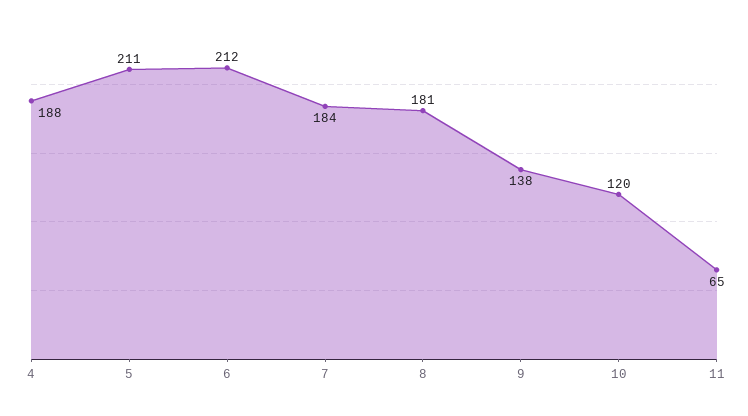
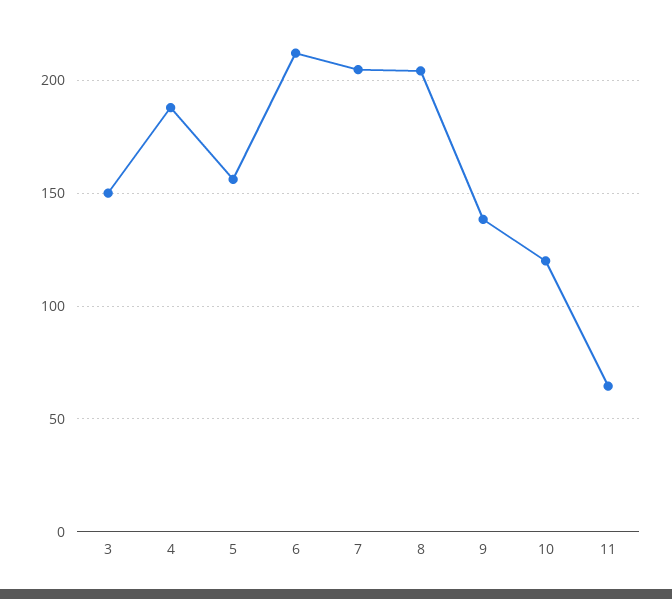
  {
    "4": 188,
-   "5": 211,
+   "5": 155,
    "6": 212,
-   "7": 184,
+   "7": 205,
-   "8": 181,
+   "8": 205,
    "9": 138,
    "10": 120,
-   "11": 65
+   "11": 65,
+   "3": 150
  }

